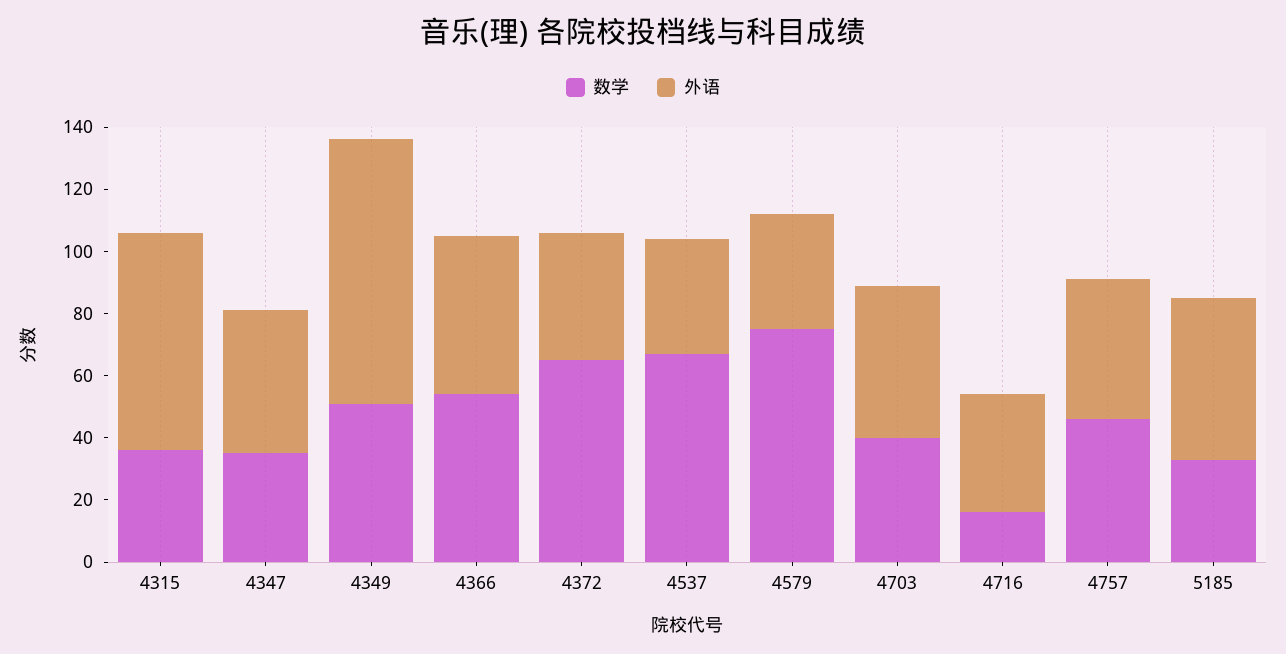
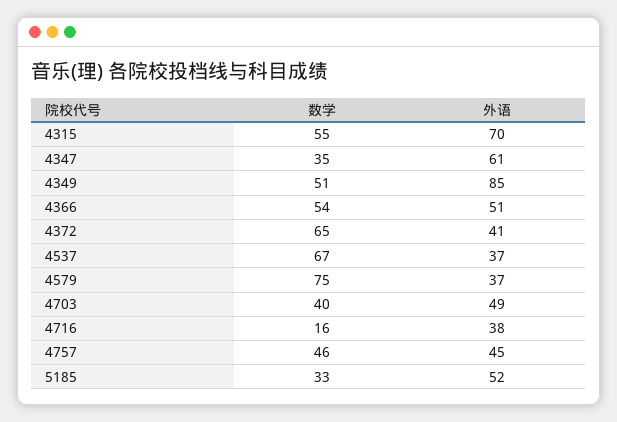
  {
    "数学": {
-     "4315": 35,
+     "4315": 55,
      "4347": 35,
      "4349": 51,
      "4366": 54,
      "4372": 65,
      "4537": 67,
      "4579": 75,
      "4703": 40,
      "4716": 16,
      "4757": 46,
      "5185": 33
    },
    "外语": {
      "4315": 70,
-     "4347": 45,
+     "4347": 61,
      "4349": 85,
      "4366": 51,
      "4372": 41,
      "4537": 37,
      "4579": 37,
      "4703": 49,
      "4716": 38,
      "4757": 45,
      "5185": 52
    }
  }

